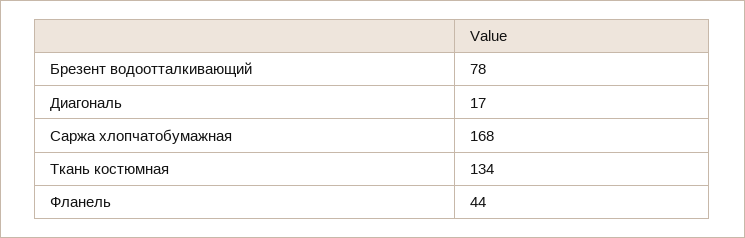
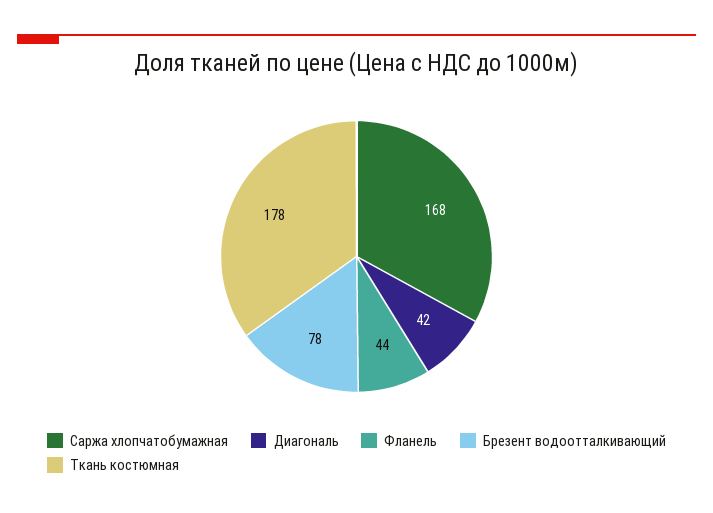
  {
    "Брезент водоотталкивающий": 78,
-   "Диагональ": 17,
+   "Диагональ": 42,
    "Саржа хлопчатобумажная": 168,
-   "Ткань костюмная": 134,
+   "Ткань костюмная": 178,
    "Фланель": 44
  }

